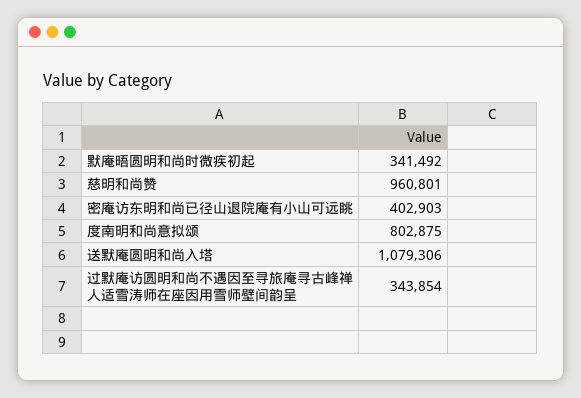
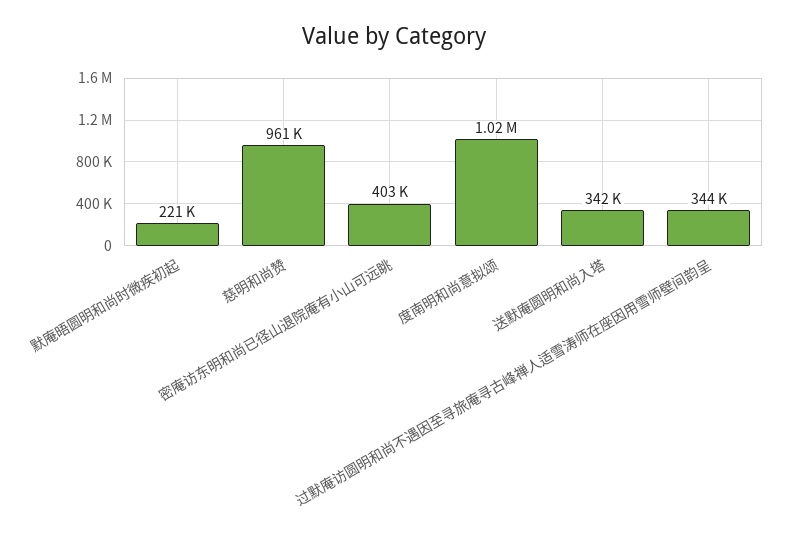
  {
-   "默庵晤圆明和尚时微疾初起": 341492,
+   "默庵晤圆明和尚时微疾初起": 221000,
    "慈明和尚赞": 960801,
    "密庵访东明和尚已径山退院庵有小山可远眺": 402903,
-   "度南明和尚意拟颂": 802875,
+   "度南明和尚意拟颂": 1020000,
-   "送默庵圆明和尚入塔": 1079306,
+   "送默庵圆明和尚入塔": 342000,
    "过默庵访圆明和尚不遇因至寻旅庵寻古峰禅人适雪涛师在座因用雪师壁间韵呈": 343854
  }

